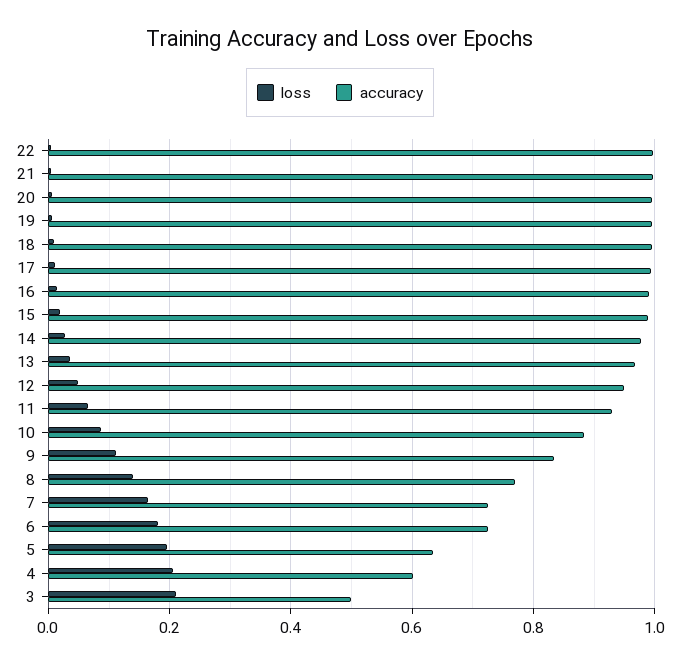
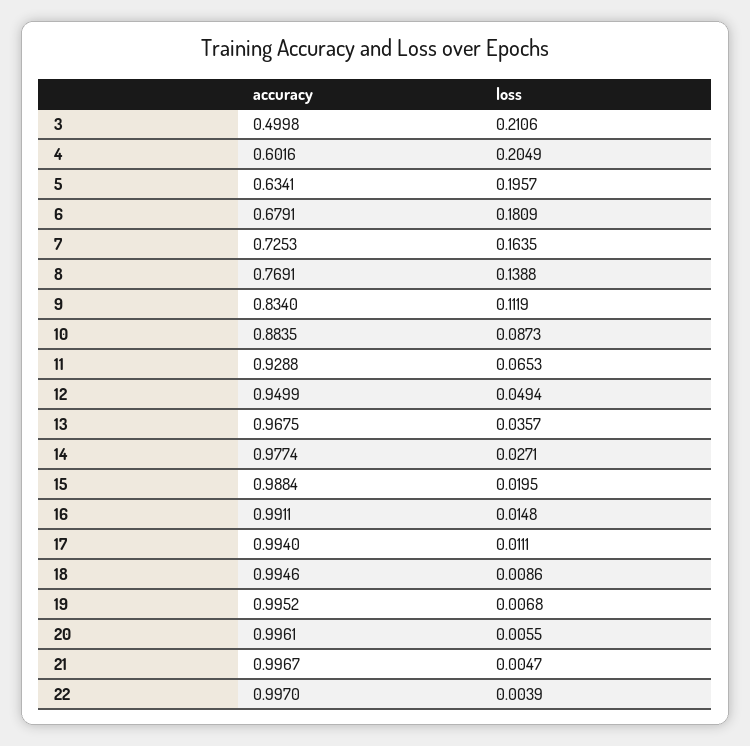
  {
    "loss": {
      "22": 0.0039,
      "21": 0.0047,
      "20": 0.0055,
      "19": 0.0068,
      "18": 0.0086,
      "17": 0.0111,
      "16": 0.0148,
      "15": 0.0195,
      "14": 0.0271,
      "13": 0.0357,
      "12": 0.0494,
      "11": 0.0653,
      "10": 0.0873,
      "9": 0.1119,
      "8": 0.1388,
      "7": 0.1635,
      "6": 0.1809,
      "5": 0.1957,
      "4": 0.2049,
      "3": 0.2106
    },
    "accuracy": {
      "22": 0.997,
      "21": 0.9967,
      "20": 0.9961,
      "19": 0.9952,
      "18": 0.9946,
      "17": 0.994,
      "16": 0.9911,
      "15": 0.9884,
      "14": 0.9774,
      "13": 0.9675,
      "12": 0.9499,
      "11": 0.9288,
      "10": 0.8835,
      "9": 0.834,
      "8": 0.7691,
      "7": 0.7253,
-     "6": 0.72,
+     "6": 0.6791,
      "5": 0.6341,
      "4": 0.6016,
      "3": 0.4998
    }
  }

